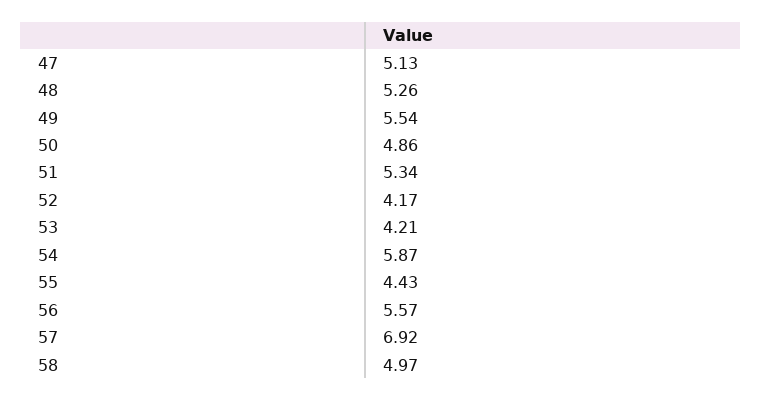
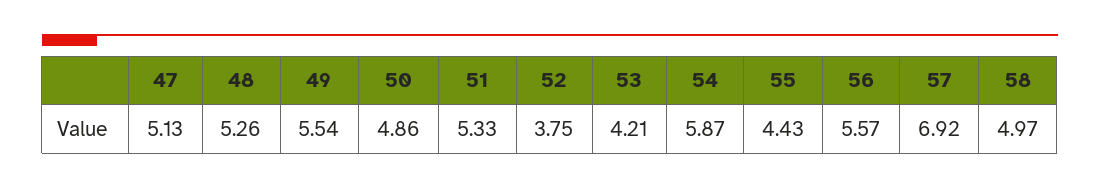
  {
    "47": 5.13,
    "48": 5.26,
    "49": 5.54,
    "50": 4.86,
-   "51": 5.34,
+   "51": 5.33,
-   "52": 4.17,
+   "52": 3.75,
    "53": 4.21,
    "54": 5.87,
    "55": 4.43,
    "56": 5.57,
    "57": 6.92,
    "58": 4.97
  }

